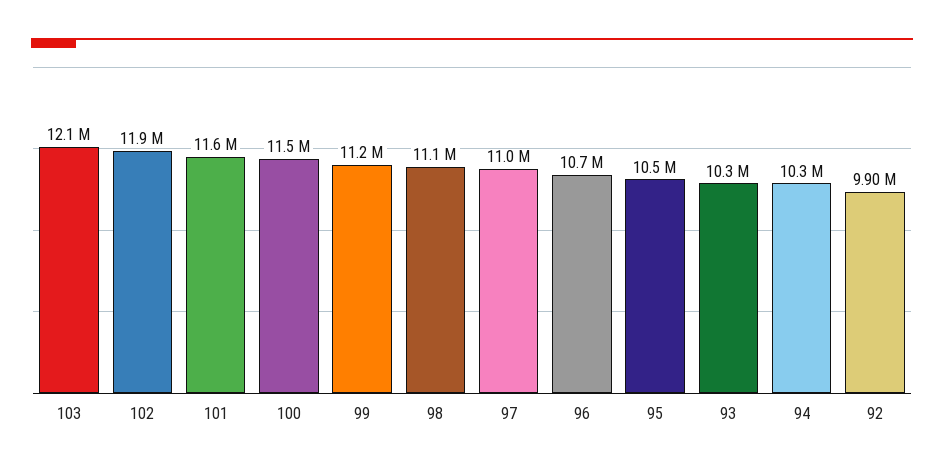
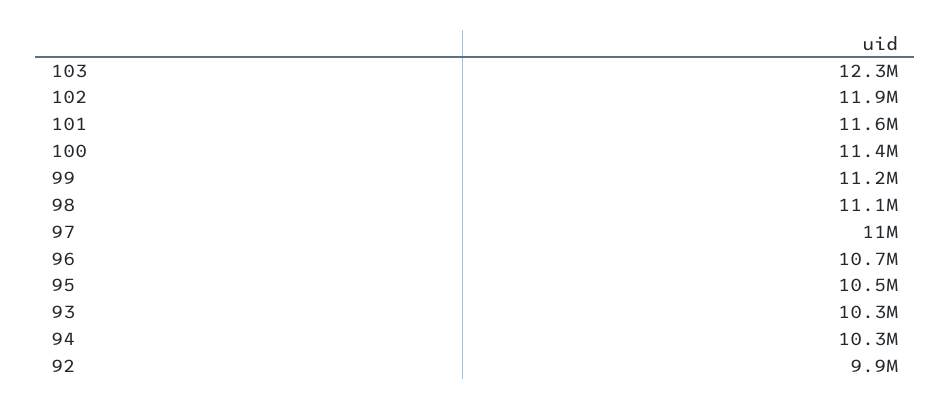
  {
-   "103": 12100000,
+   "103": 12300000,
    "102": 11900000,
    "101": 11600000,
-   "100": 11500000,
+   "100": 11400000,
    "99": 11200000,
    "98": 11100000,
    "97": 11000000,
    "96": 10700000,
    "95": 10500000,
    "93": 10300000,
    "94": 10300000,
    "92": 9900000
  }

